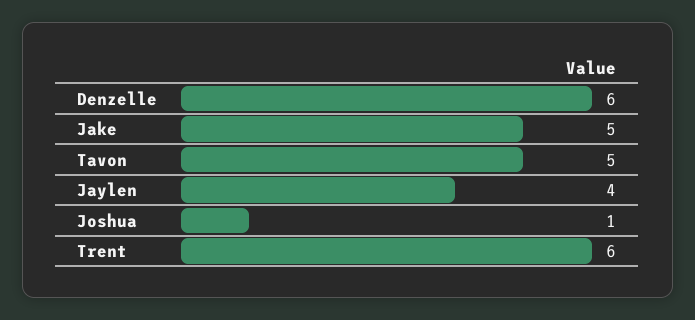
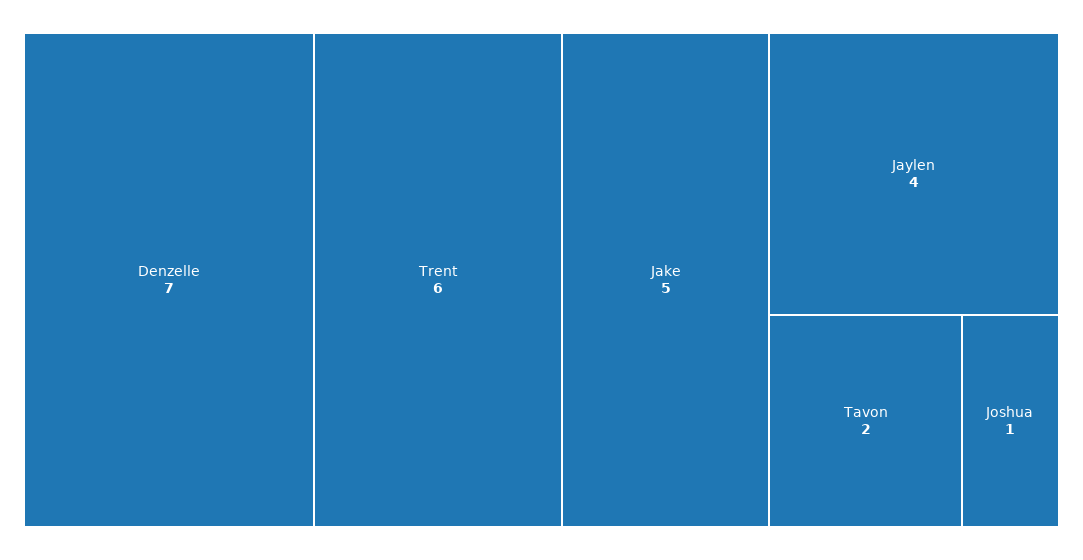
  {
-   "Denzelle": 6,
+   "Denzelle": 7,
    "Jake": 5,
-   "Tavon": 5,
+   "Tavon": 2,
    "Jaylen": 4,
    "Joshua": 1,
    "Trent": 6
  }

